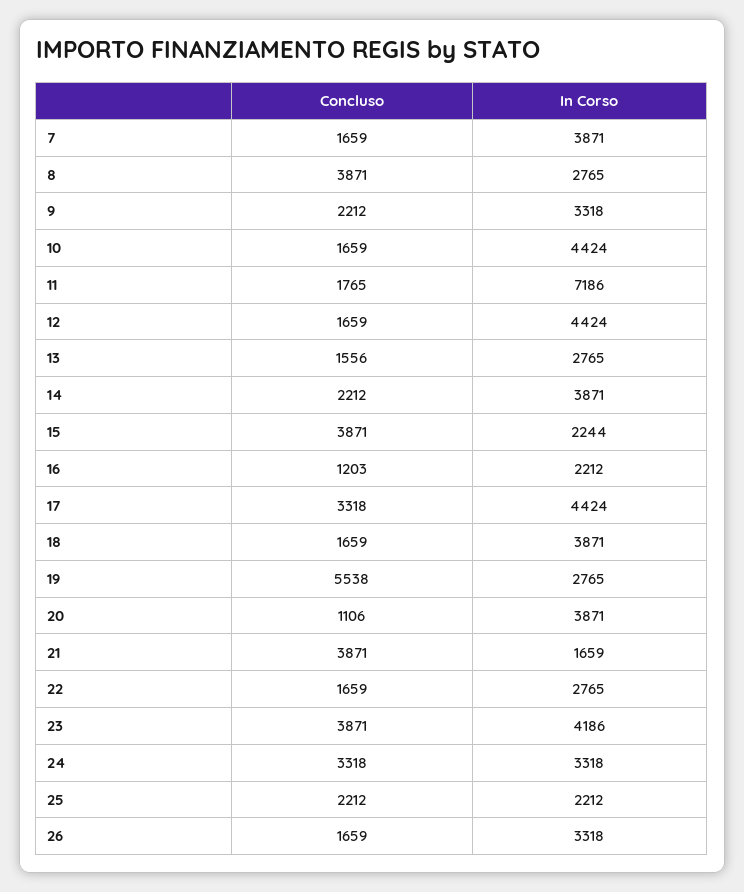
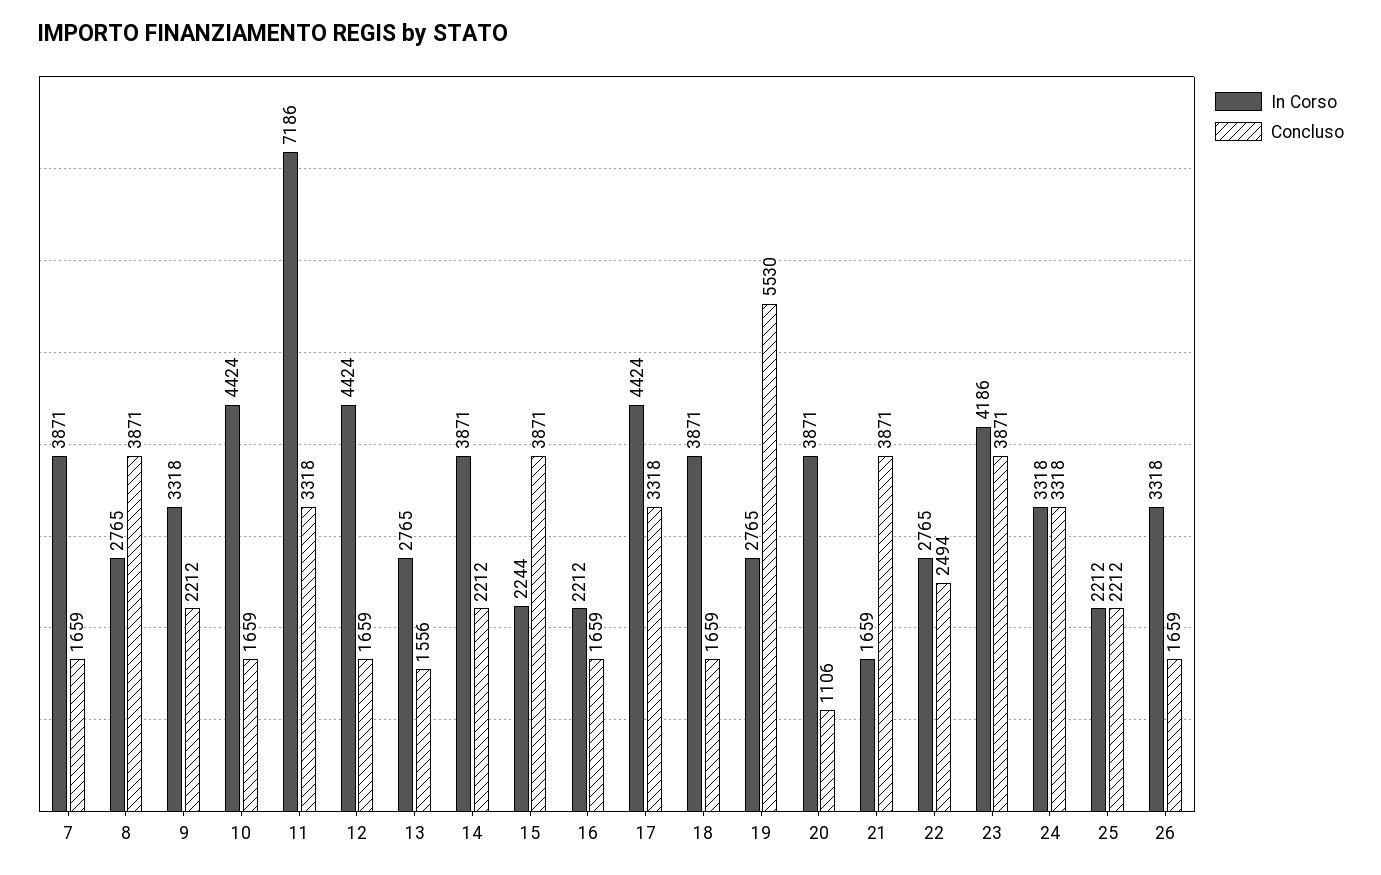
  {
    "Concluso": {
      "7": 1659,
      "8": 3871,
      "9": 2212,
      "10": 1659,
-     "11": 1765,
+     "11": 3318,
      "12": 1659,
      "13": 1556,
      "14": 2212,
      "15": 3871,
-     "16": 1203,
+     "16": 1659,
      "17": 3318,
      "18": 1659,
-     "19": 5538,
+     "19": 5530,
      "20": 1106,
      "21": 3871,
-     "22": 1659,
+     "22": 2494,
      "23": 3871,
      "24": 3318,
      "25": 2212,
      "26": 1659
    },
    "In Corso": {
      "7": 3871,
      "8": 2765,
      "9": 3318,
      "10": 4424,
      "11": 7186,
      "12": 4424,
      "13": 2765,
      "14": 3871,
      "15": 2244,
      "16": 2212,
      "17": 4424,
      "18": 3871,
      "19": 2765,
      "20": 3871,
      "21": 1659,
      "22": 2765,
      "23": 4186,
      "24": 3318,
      "25": 2212,
      "26": 3318
    }
  }

